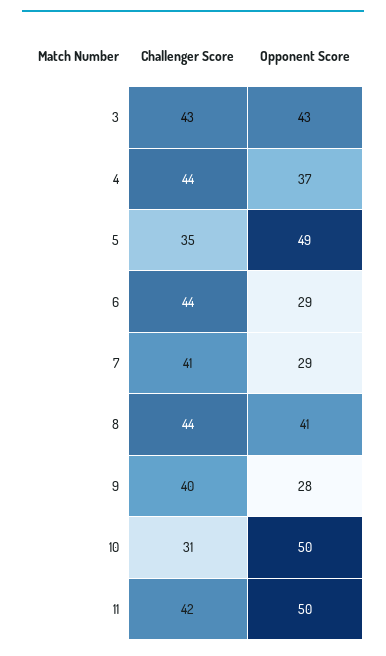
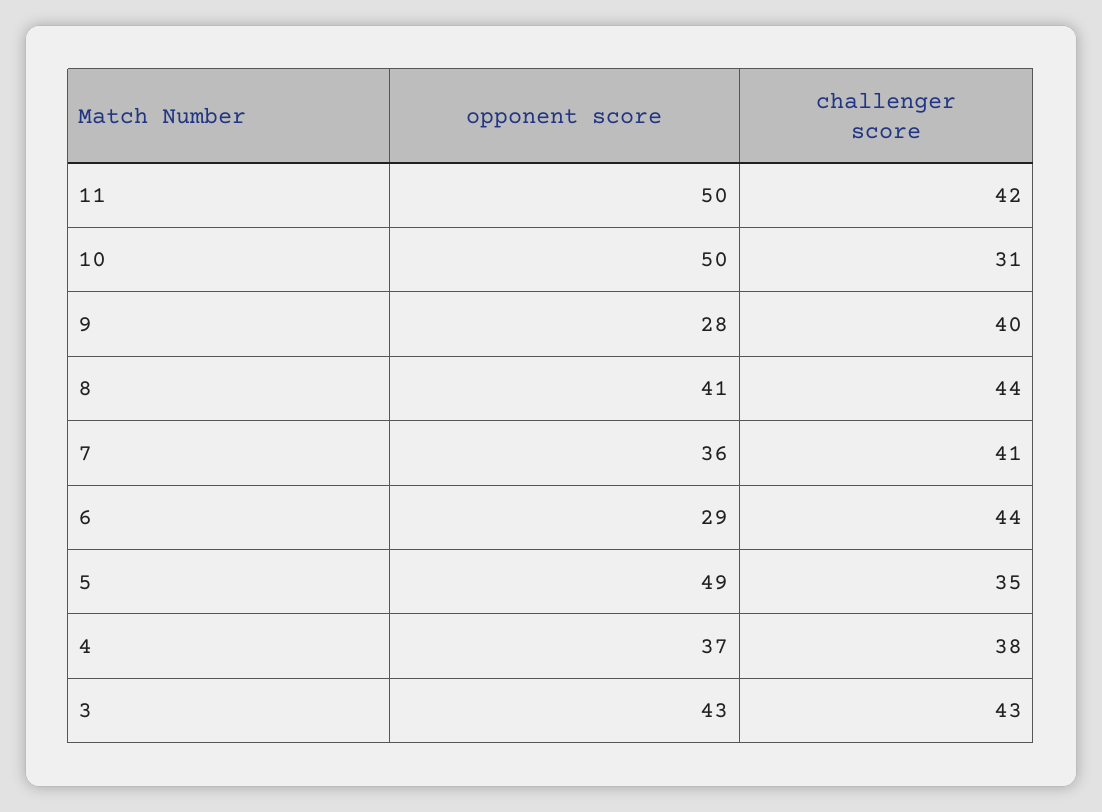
  {
    "Challenger Score": {
      "3": 43,
-     "4": 44,
+     "4": 38,
      "5": 35,
      "6": 44,
      "7": 41,
      "8": 44,
      "9": 40,
      "10": 31,
      "11": 42
    },
    "Opponent Score": {
      "3": 43,
      "4": 37,
      "5": 49,
      "6": 29,
-     "7": 29,
+     "7": 36,
      "8": 41,
      "9": 28,
      "10": 50,
      "11": 50
    }
  }

